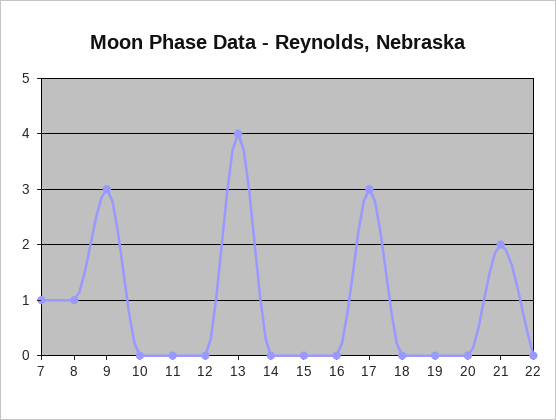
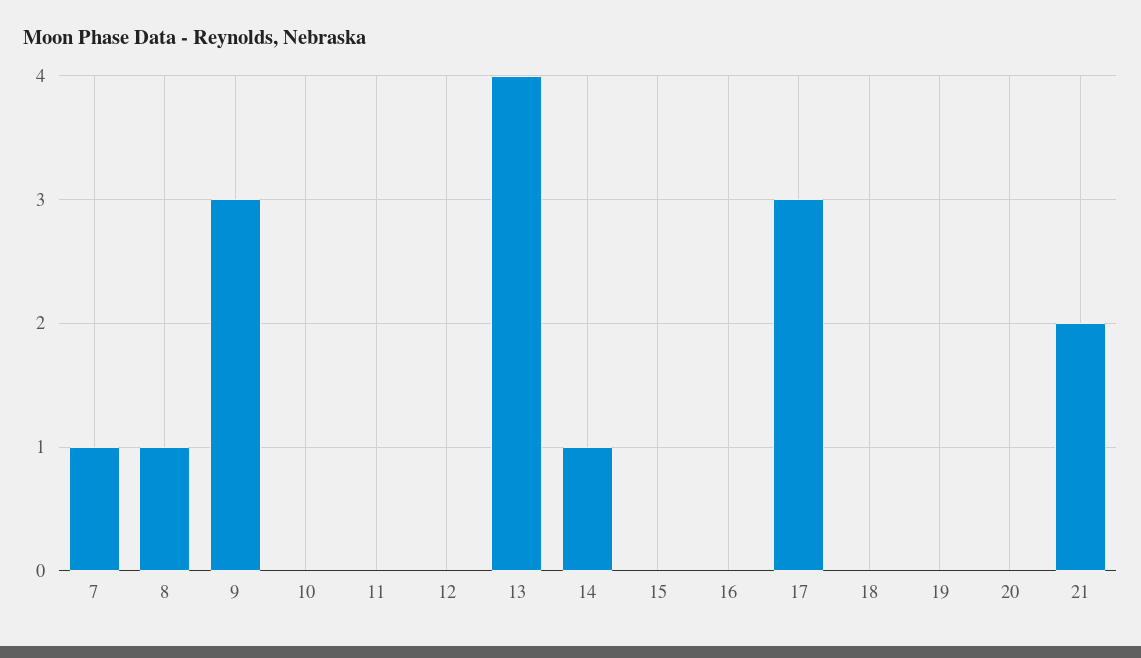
  {
    "7": 1,
    "8": 1,
    "9": 3,
    "10": 0,
    "11": 0,
    "12": 0,
    "13": 4,
-   "14": 0,
+   "14": 1,
    "15": 0,
    "16": 0,
    "17": 3,
    "18": 0,
    "19": 0,
    "20": 0,
-   "21": 2,
+   "21": 2
-   "22": 0
  }

